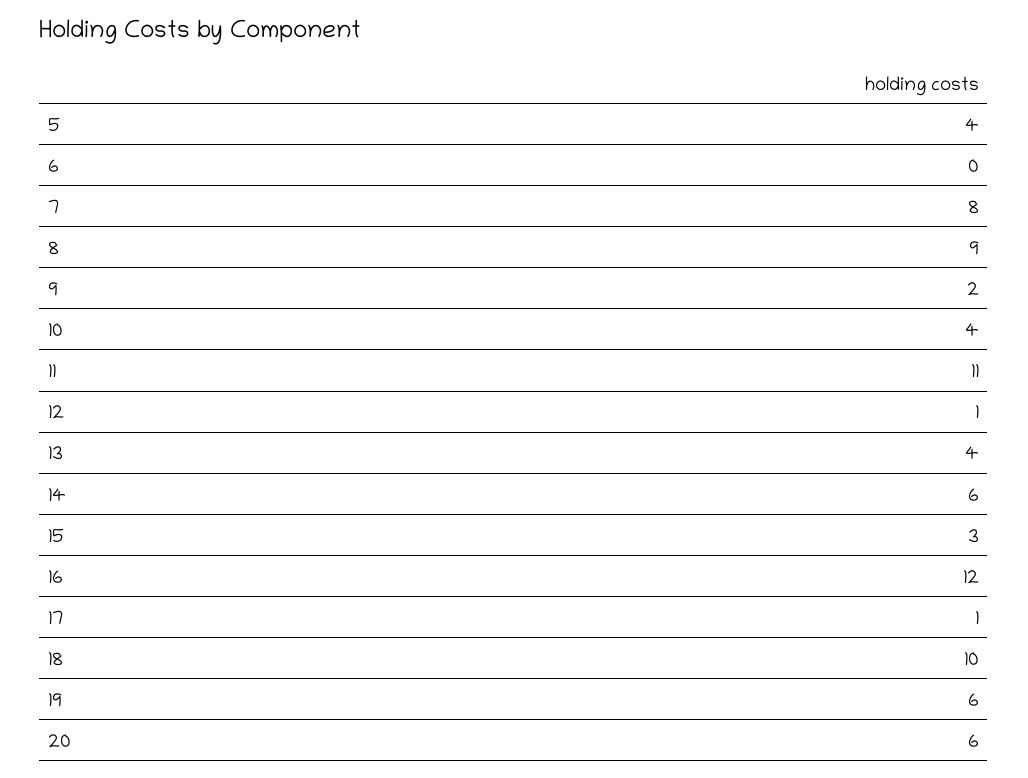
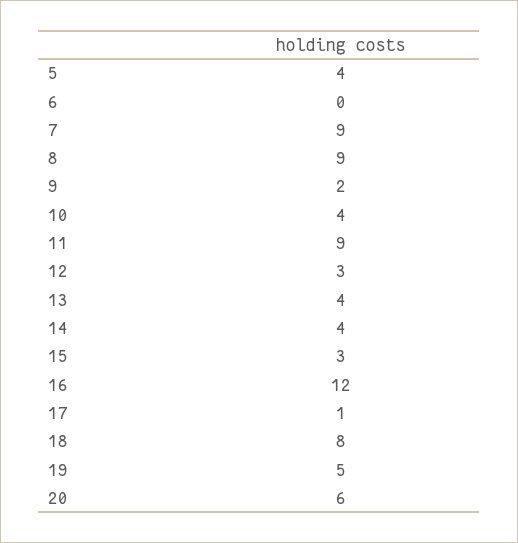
  {
    "5": 4,
    "6": 0,
-   "7": 8,
+   "7": 9,
    "8": 9,
    "9": 2,
    "10": 4,
-   "11": 11,
+   "11": 9,
-   "12": 1,
+   "12": 3,
    "13": 4,
-   "14": 6,
+   "14": 4,
    "15": 3,
    "16": 12,
    "17": 1,
-   "18": 10,
+   "18": 8,
-   "19": 6,
+   "19": 5,
    "20": 6
  }

